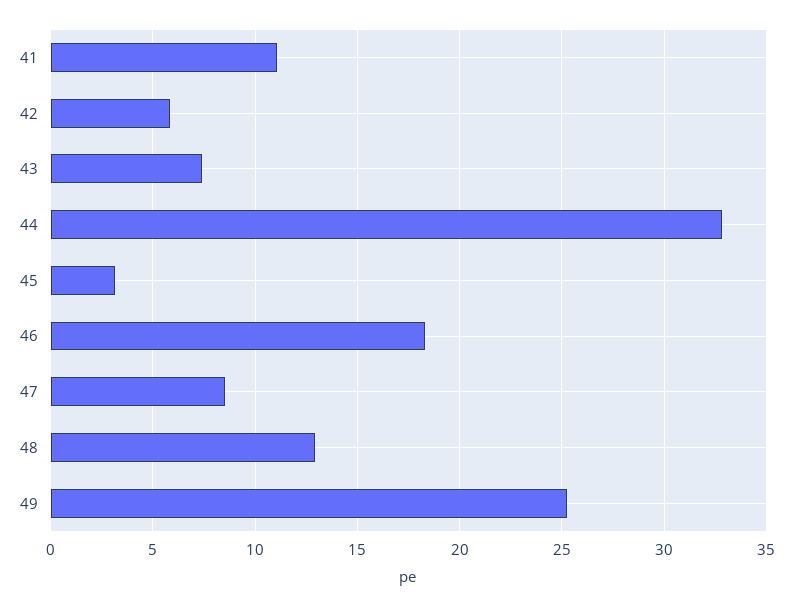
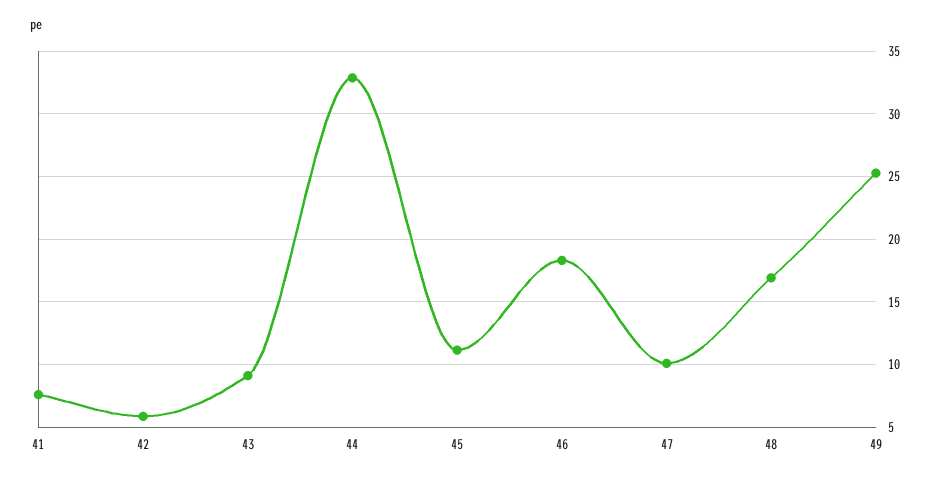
  {
-   "41": 11,
+   "41": 7.5,
    "42": 6,
-   "43": 7.5,
+   "43": 9,
    "44": 33,
-   "45": 3,
+   "45": 11,
    "46": 18.5,
-   "47": 8.5,
+   "47": 10,
-   "48": 13,
+   "48": 17,
    "49": 25.5
  }

